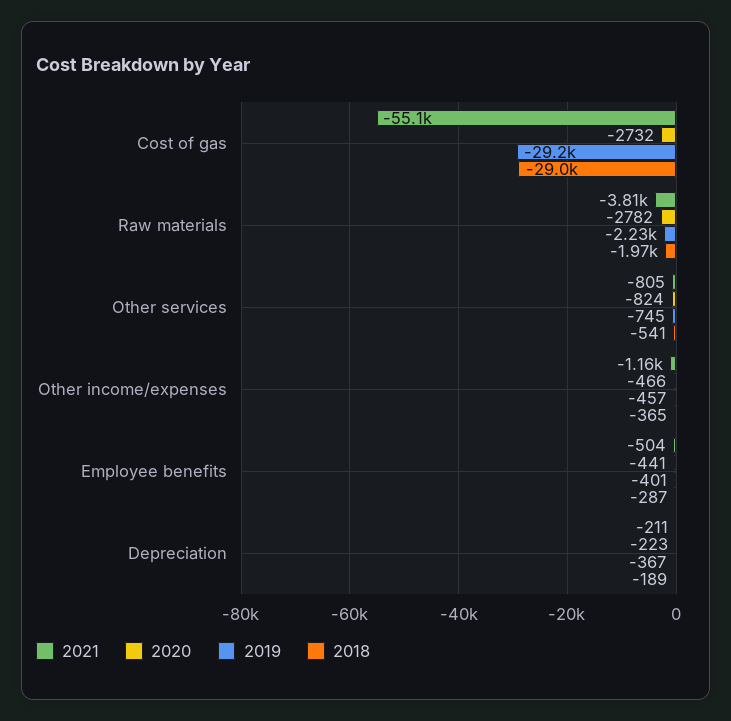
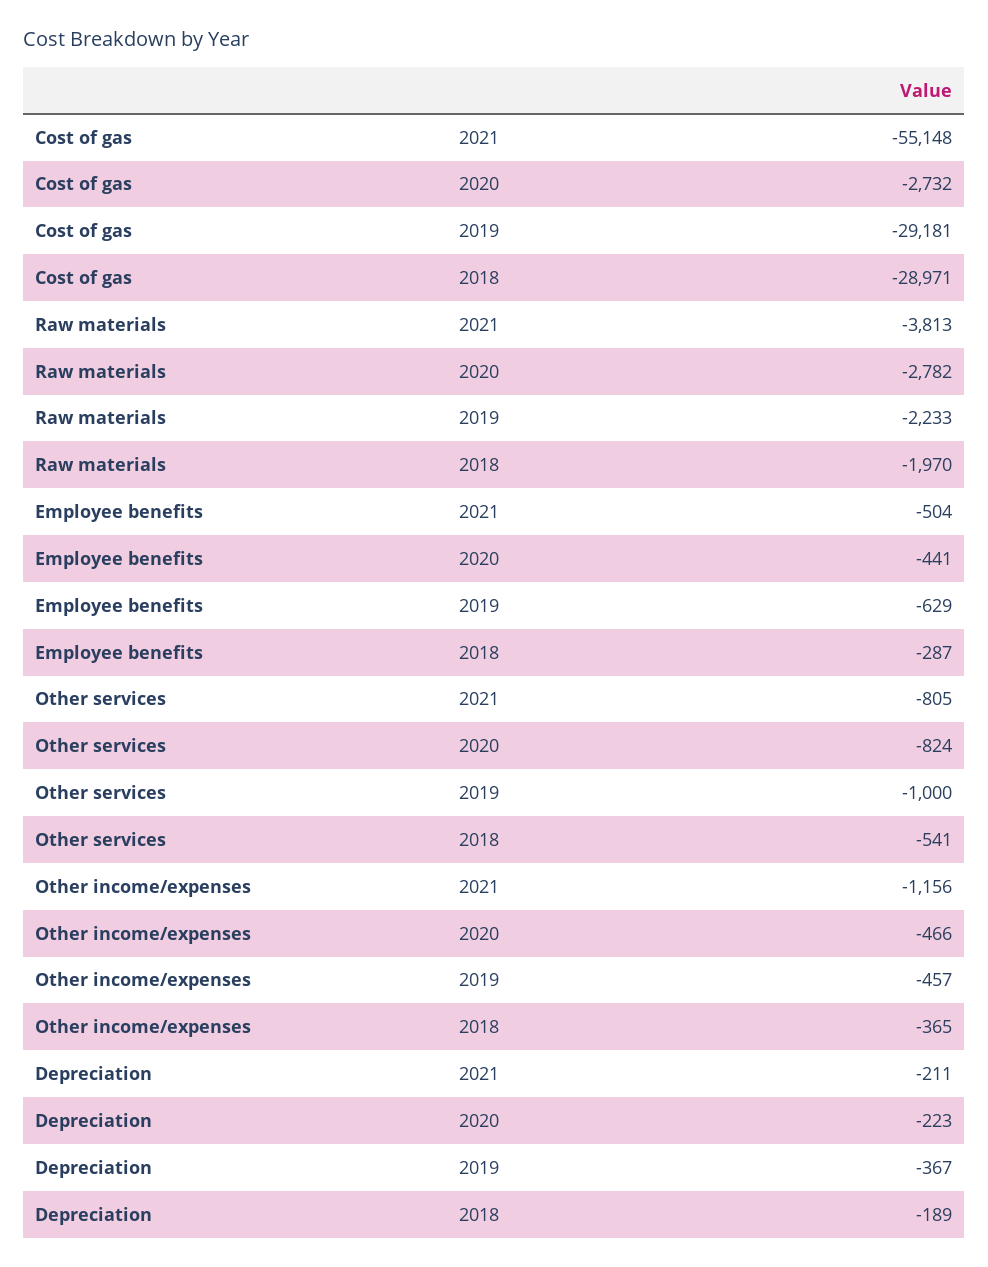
  {
    "2021": {
      "Cost of gas": -55148,
      "Raw materials": -3813,
      "Other services": -805,
      "Other income/expenses": -1156,
      "Employee benefits": -504,
      "Depreciation": -211
    },
    "2020": {
      "Cost of gas": -2732,
      "Raw materials": -2782,
      "Other services": -824,
      "Other income/expenses": -466,
      "Employee benefits": -441,
      "Depreciation": -223
    },
    "2019": {
      "Cost of gas": -29181,
      "Raw materials": -2233,
-     "Other services": -745,
+     "Other services": -1000,
      "Other income/expenses": -457,
-     "Employee benefits": -401,
+     "Employee benefits": -629,
      "Depreciation": -367
    },
    "2018": {
      "Cost of gas": -28971,
      "Raw materials": -1970,
      "Other services": -541,
      "Other income/expenses": -365,
      "Employee benefits": -287,
      "Depreciation": -189
    }
  }

